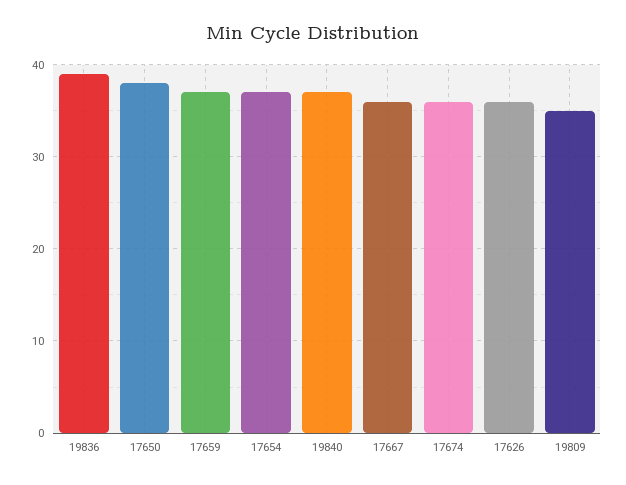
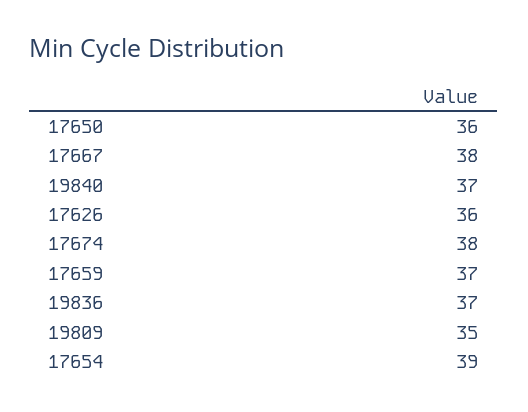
  {
-   "19836": 39,
+   "19836": 37,
-   "17650": 38,
+   "17650": 36,
    "17659": 37,
-   "17654": 37,
+   "17654": 39,
    "19840": 37,
-   "17667": 36,
+   "17667": 38,
-   "17674": 36,
+   "17674": 38,
    "17626": 36,
    "19809": 35
  }

